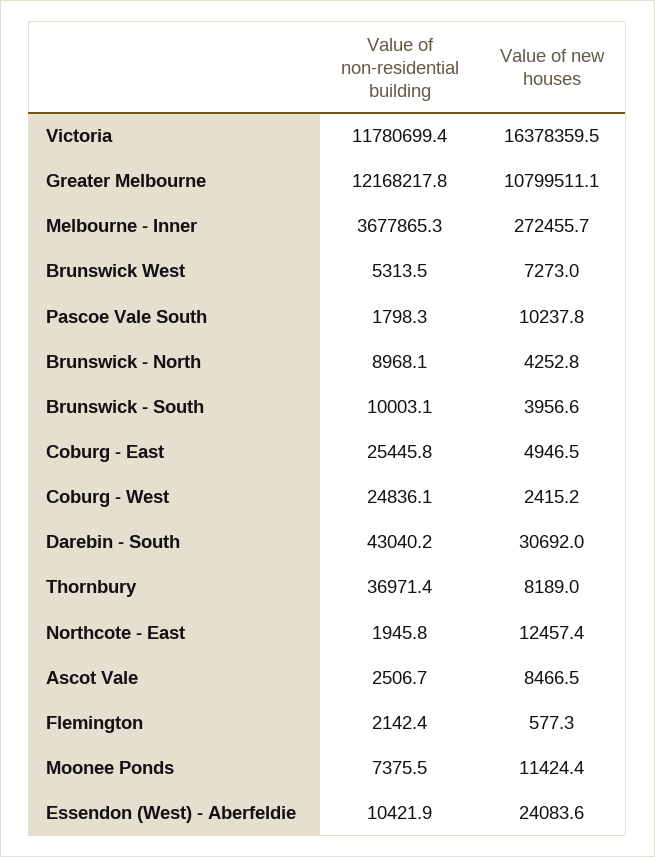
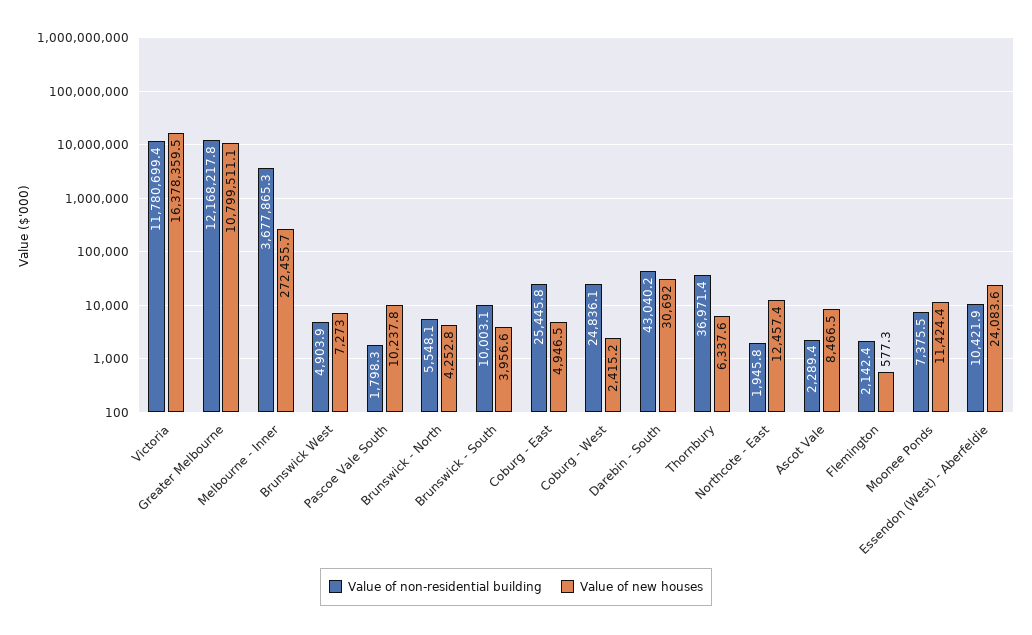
  {
    "Value of non-residential building": {
      "Victoria": 11780699.4,
      "Greater Melbourne": 12168217.8,
      "Melbourne - Inner": 3677865.3,
-     "Brunswick West": 5313.5,
+     "Brunswick West": 4903.9,
      "Pascoe Vale South": 1798.3,
-     "Brunswick - North": 8968.1,
+     "Brunswick - North": 5548.1,
      "Brunswick - South": 10003.1,
      "Coburg - East": 25445.8,
      "Coburg - West": 24836.1,
      "Darebin - South": 43040.2,
      "Thornbury": 36971.4,
      "Northcote - East": 1945.8,
-     "Ascot Vale": 2506.7,
+     "Ascot Vale": 2289.4,
      "Flemington": 2142.4,
      "Moonee Ponds": 7375.5,
      "Essendon (West) - Aberfeldie": 10421.9
    },
    "Value of new houses": {
      "Victoria": 16378359.5,
      "Greater Melbourne": 10799511.1,
      "Melbourne - Inner": 272455.7,
      "Brunswick West": 7273,
      "Pascoe Vale South": 10237.8,
      "Brunswick - North": 4252.8,
      "Brunswick - South": 3956.6,
      "Coburg - East": 4946.5,
      "Coburg - West": 2415.2,
      "Darebin - South": 30692,
-     "Thornbury": 8189,
+     "Thornbury": 6337.6,
      "Northcote - East": 12457.4,
      "Ascot Vale": 8466.5,
      "Flemington": 577.3,
      "Moonee Ponds": 11424.4,
      "Essendon (West) - Aberfeldie": 24083.6
    }
  }

